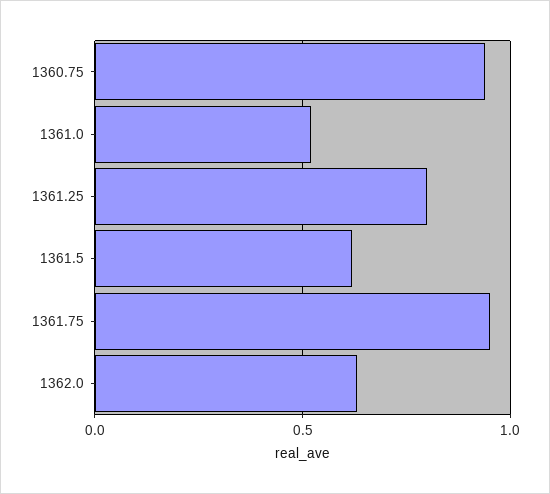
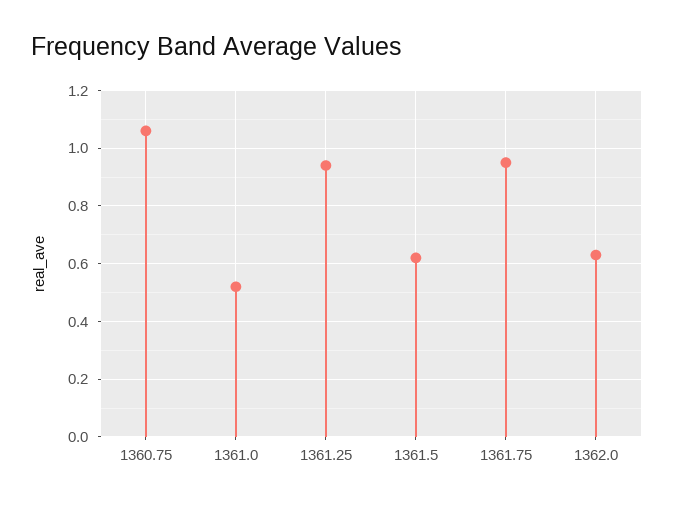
  {
-   "1360.75": 0.95,
+   "1360.75": 1.05,
    "1361.0": 0.5,
-   "1361.25": 0.8,
+   "1361.25": 0.95,
    "1361.5": 0.6,
    "1361.75": 0.95,
    "1362.0": 0.65
  }

